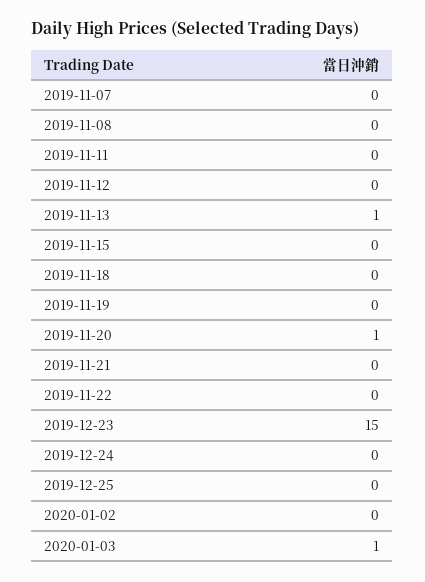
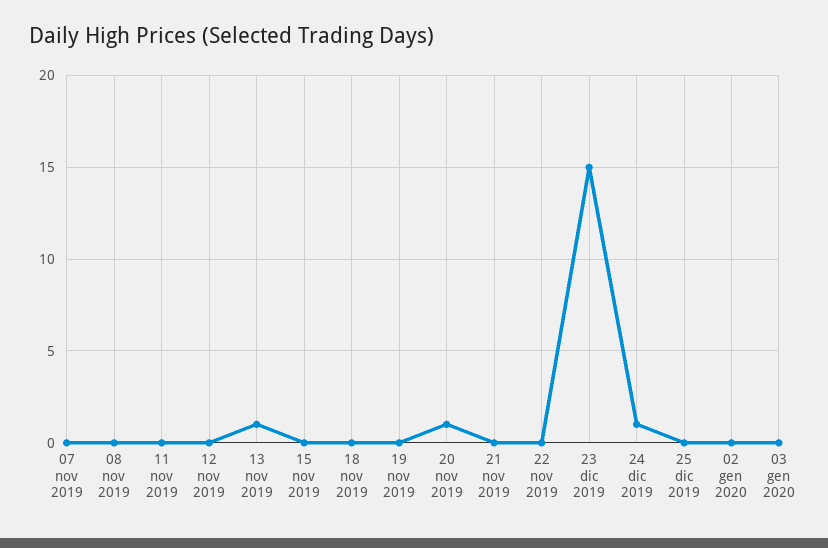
  {
    "2019-11-07": 0,
    "2019-11-08": 0,
    "2019-11-11": 0,
    "2019-11-12": 0,
    "2019-11-13": 1,
    "2019-11-15": 0,
    "2019-11-18": 0,
    "2019-11-19": 0,
    "2019-11-20": 1,
    "2019-11-21": 0,
    "2019-11-22": 0,
    "2019-12-23": 15,
-   "2019-12-24": 0,
+   "2019-12-24": 1,
    "2019-12-25": 0,
    "2020-01-02": 0,
-   "2020-01-03": 1
+   "2020-01-03": 0
  }

